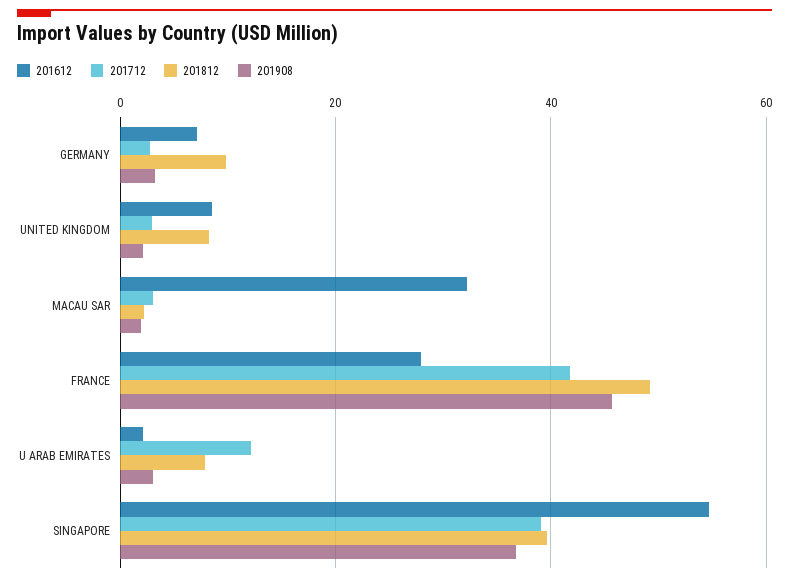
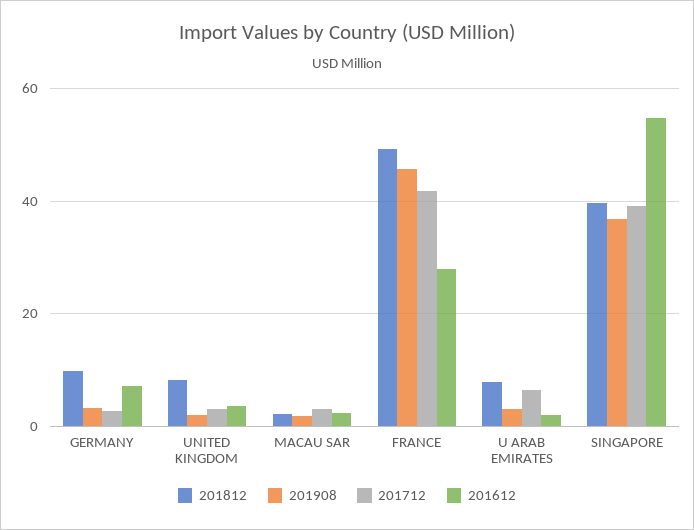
  {
    "201612": {
      "GERMANY": 8,
-     "UNITED KINGDOM": 8,
+     "UNITED KINGDOM": 4,
-     "MACAU SAR": 32,
+     "MACAU SAR": 2,
      "FRANCE": 28,
      "U ARAB EMIRATES": 2,
      "SINGAPORE": 54
    },
    "201712": {
      "GERMANY": 2,
      "UNITED KINGDOM": 4,
      "MACAU SAR": 4,
      "FRANCE": 42,
-     "U ARAB EMIRATES": 12,
+     "U ARAB EMIRATES": 6,
      "SINGAPORE": 40
    },
    "201812": {
      "GERMANY": 10,
      "UNITED KINGDOM": 8,
      "MACAU SAR": 2,
      "FRANCE": 50,
      "U ARAB EMIRATES": 8,
      "SINGAPORE": 40
    },
    "201908": {
      "GERMANY": 4,
      "UNITED KINGDOM": 2,
      "MACAU SAR": 2,
      "FRANCE": 46,
      "U ARAB EMIRATES": 4,
      "SINGAPORE": 36
    }
  }

